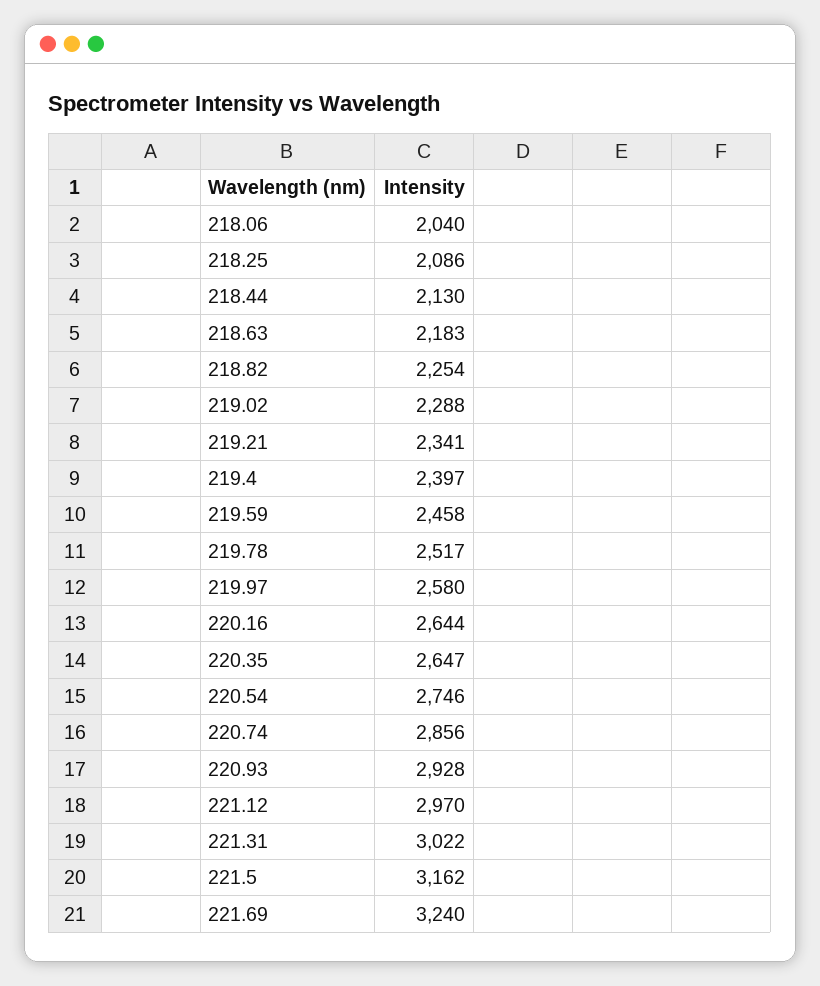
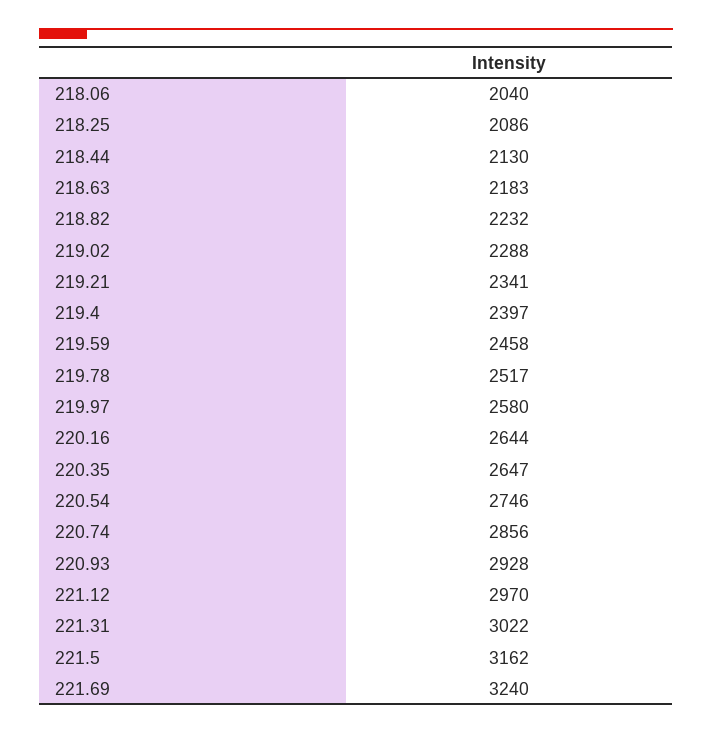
  {
    "218.06": 2040,
    "218.25": 2086,
    "218.44": 2130,
    "218.63": 2183,
-   "218.82": 2254,
+   "218.82": 2232,
    "219.02": 2288,
    "219.21": 2341,
    "219.4": 2397,
    "219.59": 2458,
    "219.78": 2517,
    "219.97": 2580,
    "220.16": 2644,
    "220.35": 2647,
    "220.54": 2746,
    "220.74": 2856,
    "220.93": 2928,
    "221.12": 2970,
    "221.31": 3022,
    "221.5": 3162,
    "221.69": 3240
  }

